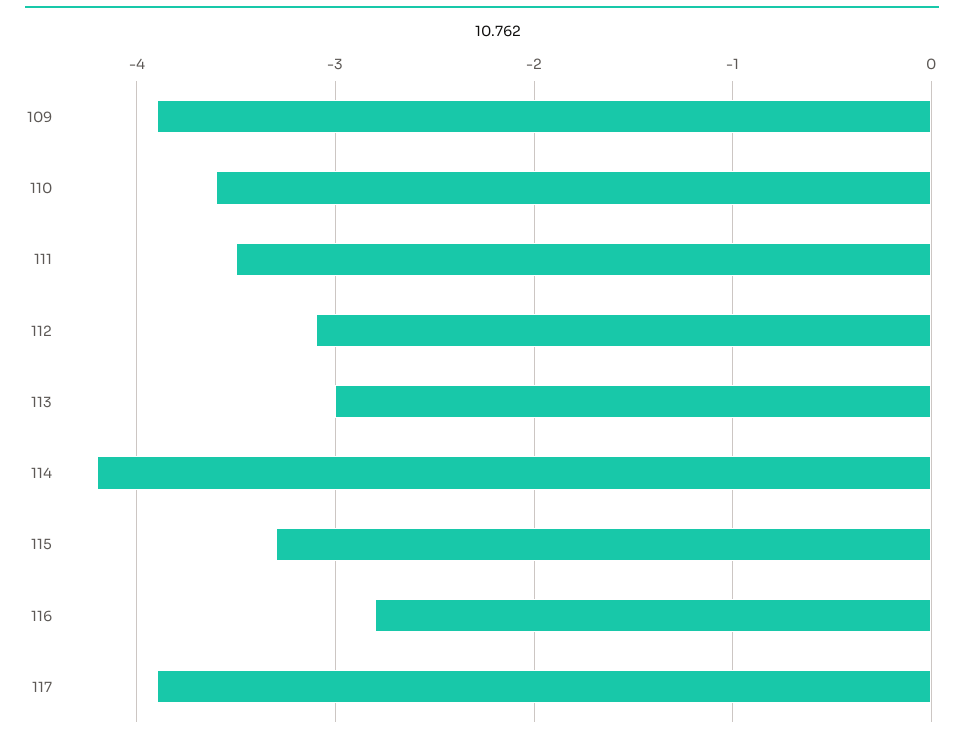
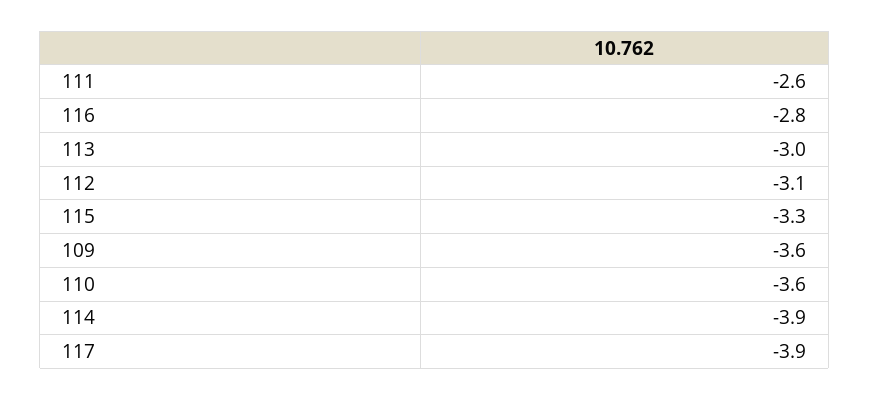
  {
-   "109": -3.9,
+   "109": -3.6,
    "110": -3.6,
-   "111": -3.5,
+   "111": -2.6,
    "112": -3.1,
    "113": -3,
-   "114": -4.2,
+   "114": -3.9,
    "115": -3.3,
    "116": -2.8,
    "117": -3.9
  }

